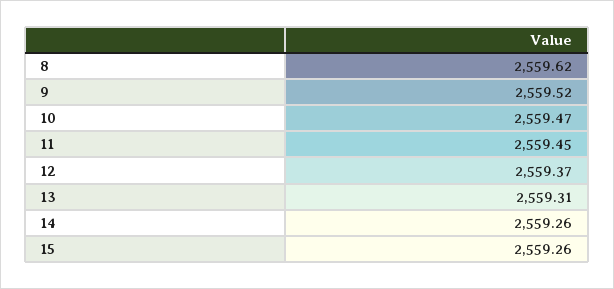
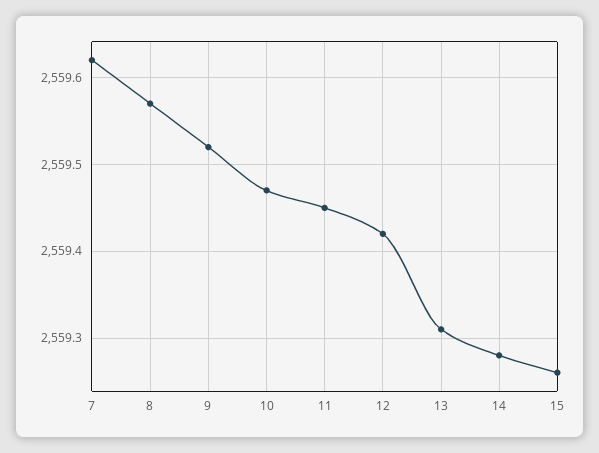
  {
-   "8": 2559.62,
+   "8": 2559.57,
    "9": 2559.52,
    "10": 2559.47,
    "11": 2559.45,
-   "12": 2559.37,
+   "12": 2559.42,
    "13": 2559.31,
-   "14": 2559.26,
+   "14": 2559.28,
-   "15": 2559.26
+   "15": 2559.26,
+   "7": 2559.62
  }

